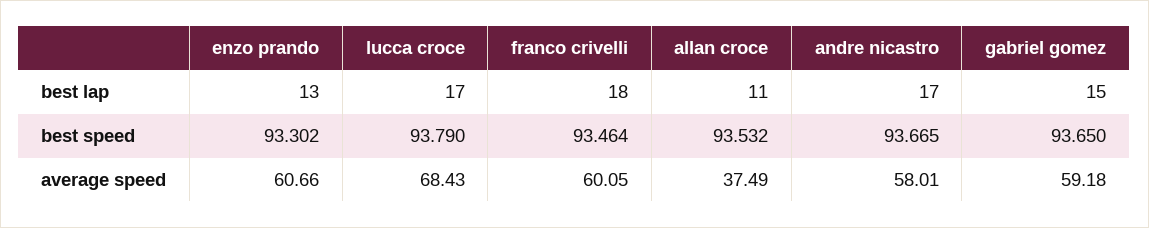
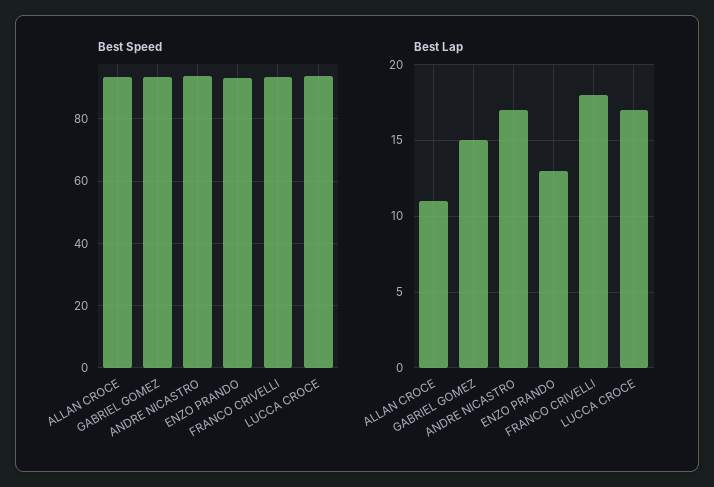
  {
    "best lap": {
      "enzo prando": 13,
      "lucca croce": 17,
      "franco crivelli": 18,
      "allan croce": 11,
      "andre nicastro": 17,
      "gabriel gomez": 15
    },
    "best speed": {
      "enzo prando": 93.302,
      "lucca croce": 93.79,
      "franco crivelli": 93.464,
      "allan croce": 93.532,
      "andre nicastro": 93.665,
      "gabriel gomez": 93.65
-   },
+   }
-   "average speed": {
-     "enzo prando": 60.66,
-     "lucca croce": 68.43,
-     "franco crivelli": 60.05,
-     "allan croce": 37.49,
-     "andre nicastro": 58.01,
-     "gabriel gomez": 59.18
-   }
  }

